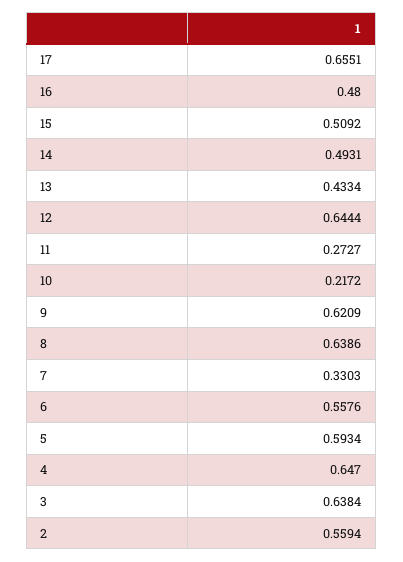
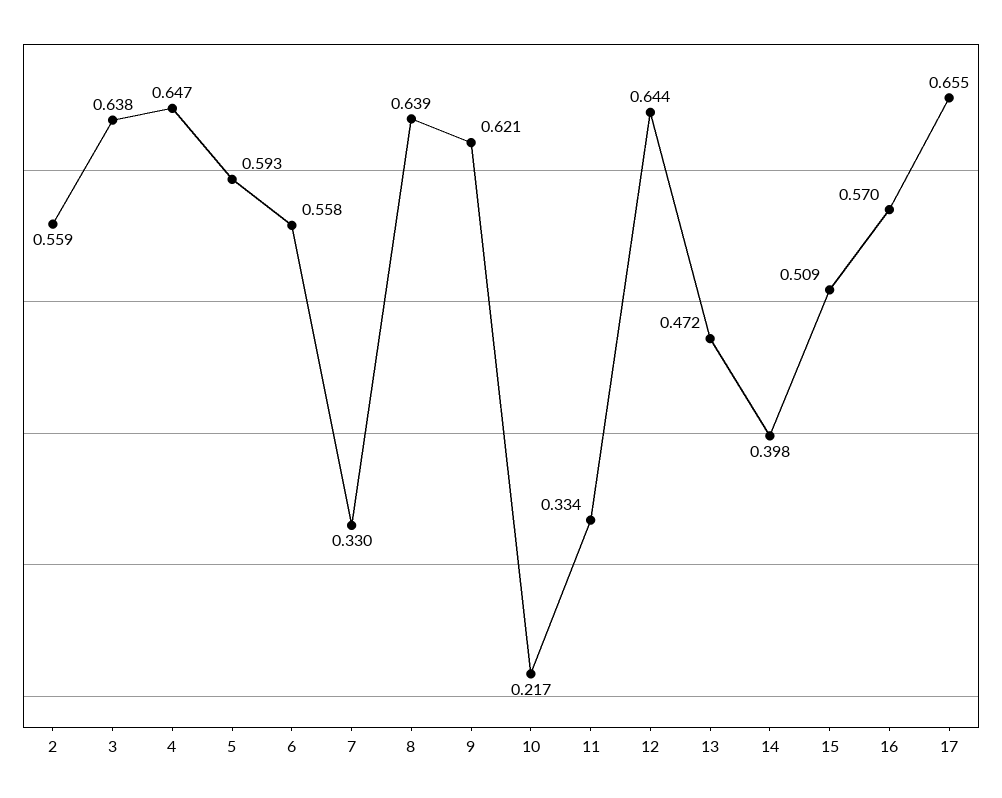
  {
    "17": 0.6551,
-   "16": 0.48,
+   "16": 0.57,
    "15": 0.5092,
-   "14": 0.4931,
+   "14": 0.398,
-   "13": 0.4334,
+   "13": 0.472,
    "12": 0.6444,
-   "11": 0.2727,
+   "11": 0.334,
    "10": 0.2172,
    "9": 0.6209,
    "8": 0.6386,
    "7": 0.3303,
    "6": 0.5576,
    "5": 0.5934,
    "4": 0.647,
    "3": 0.6384,
    "2": 0.5594
  }

